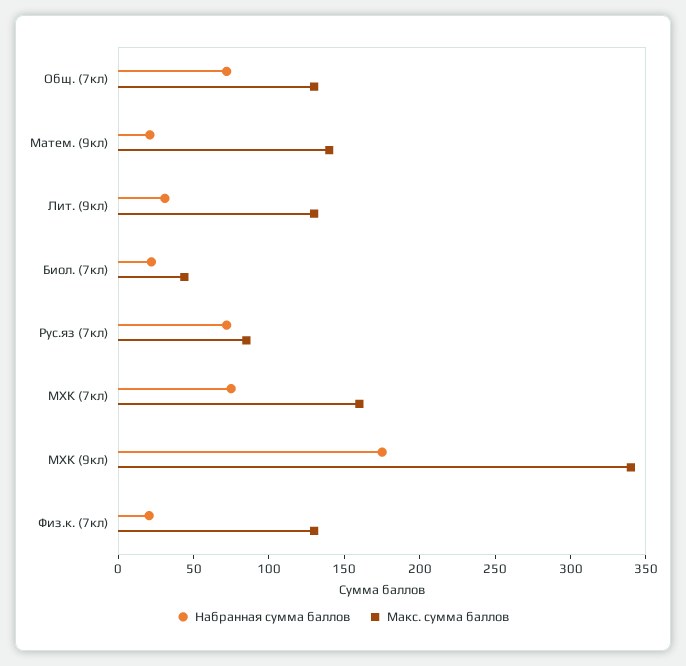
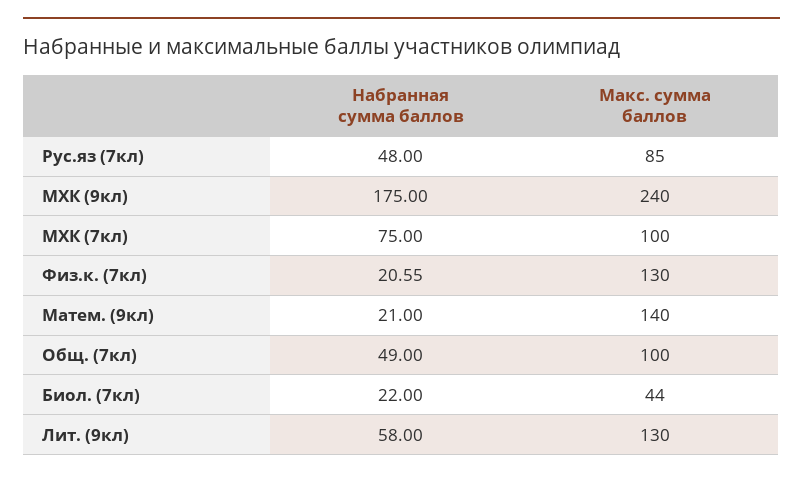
  {
    "Набранная сумма баллов": {
-     "Общ. (7кл)": 70,
+     "Общ. (7кл)": 49,
      "Матем. (9кл)": 21,
-     "Лит. (9кл)": 30,
+     "Лит. (9кл)": 58,
      "Биол. (7кл)": 22,
-     "Рус.яз (7кл)": 70,
+     "Рус.яз (7кл)": 48,
      "МХК (7кл)": 75,
      "МХК (9кл)": 175,
      "Физ.к. (7кл)": 20.55
    },
    "Макс. сумма баллов": {
-     "Общ. (7кл)": 130,
+     "Общ. (7кл)": 100,
      "Матем. (9кл)": 140,
      "Лит. (9кл)": 130,
      "Биол. (7кл)": 44,
      "Рус.яз (7кл)": 85,
-     "МХК (7кл)": 160,
+     "МХК (7кл)": 100,
-     "МХК (9кл)": 340,
+     "МХК (9кл)": 240,
      "Физ.к. (7кл)": 130
    }
  }

